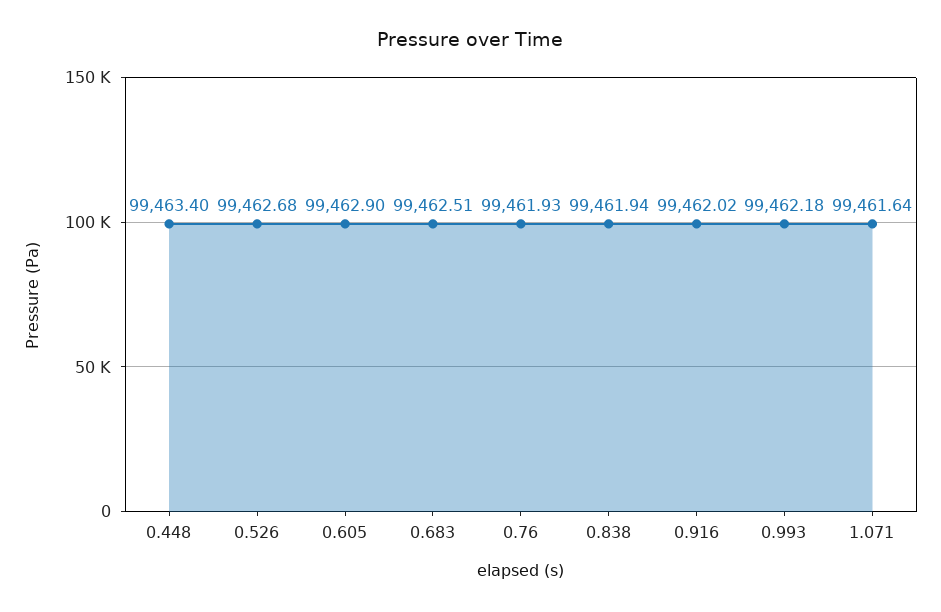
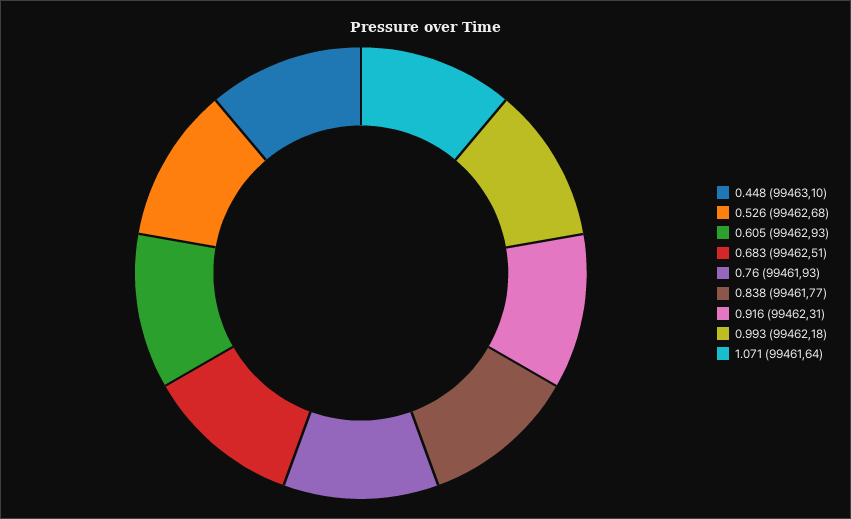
  {
-   "0.448": 99463.4,
+   "0.448": 99463.1,
    "0.526": 99462.68,
-   "0.605": 99462.9,
+   "0.605": 99462.93,
    "0.683": 99462.51,
    "0.76": 99461.93,
-   "0.838": 99461.94,
+   "0.838": 99461.77,
-   "0.916": 99462.02,
+   "0.916": 99462.31,
    "0.993": 99462.18,
    "1.071": 99461.64
  }

